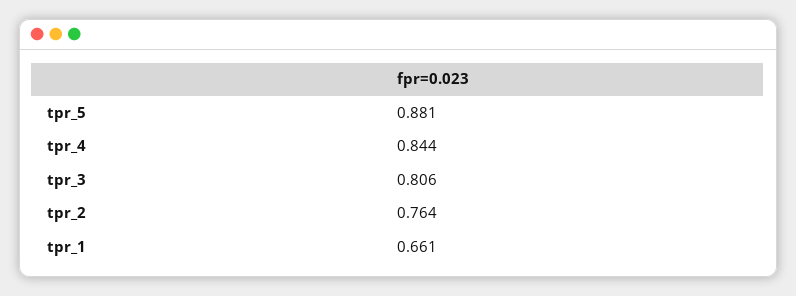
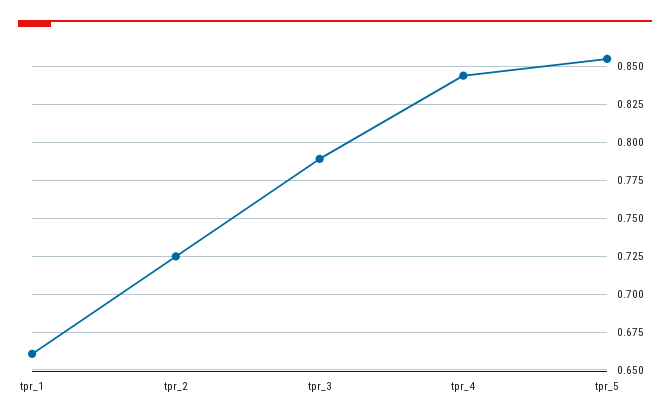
  {
-   "tpr_5": 0.881,
+   "tpr_5": 0.855,
    "tpr_4": 0.844,
-   "tpr_3": 0.806,
+   "tpr_3": 0.79,
-   "tpr_2": 0.764,
+   "tpr_2": 0.725,
    "tpr_1": 0.661
  }

